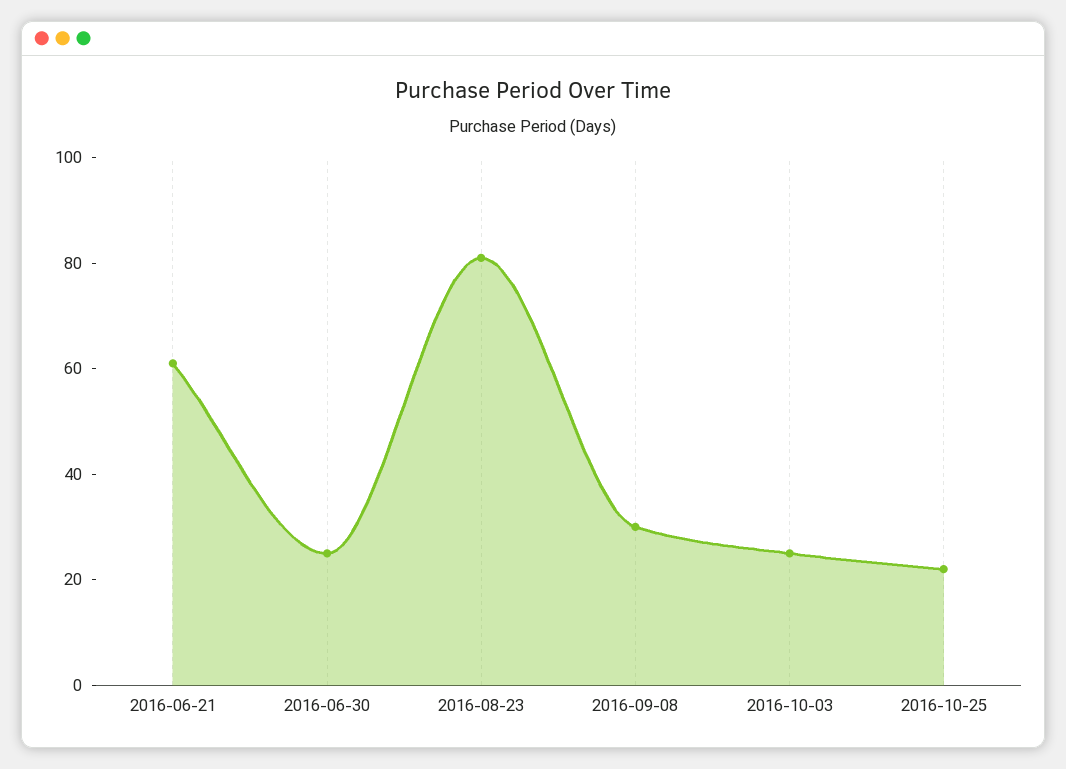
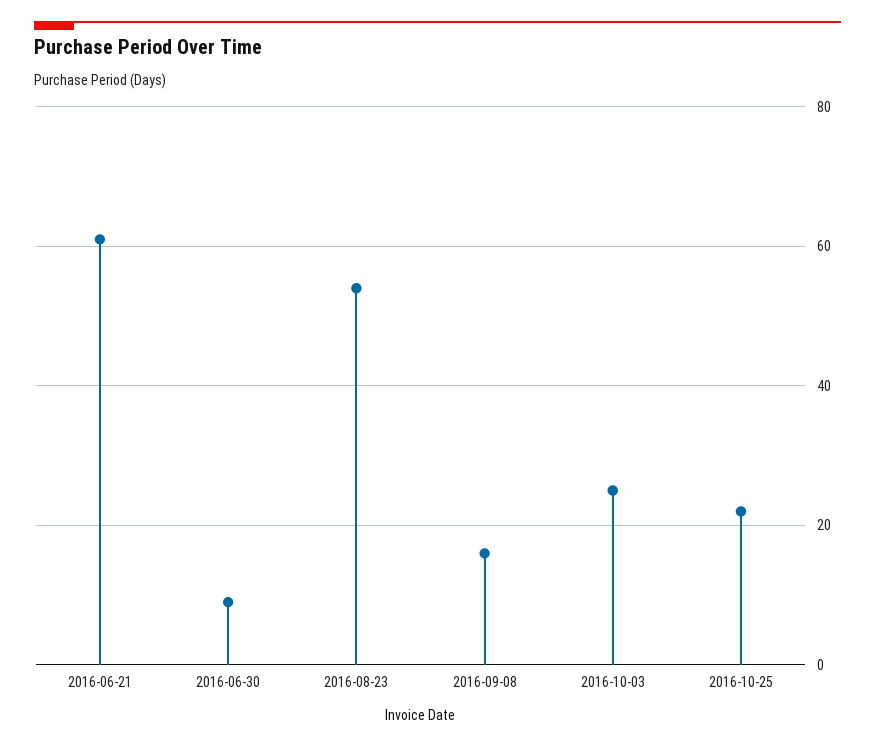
  {
    "2016-06-21": 60,
-   "2016-06-30": 25,
+   "2016-06-30": 10,
-   "2016-08-23": 80,
+   "2016-08-23": 55,
-   "2016-09-08": 30,
+   "2016-09-08": 15,
    "2016-10-03": 25,
    "2016-10-25": 20
  }

